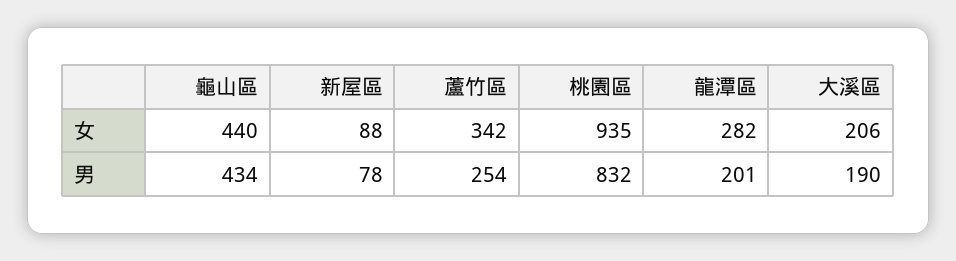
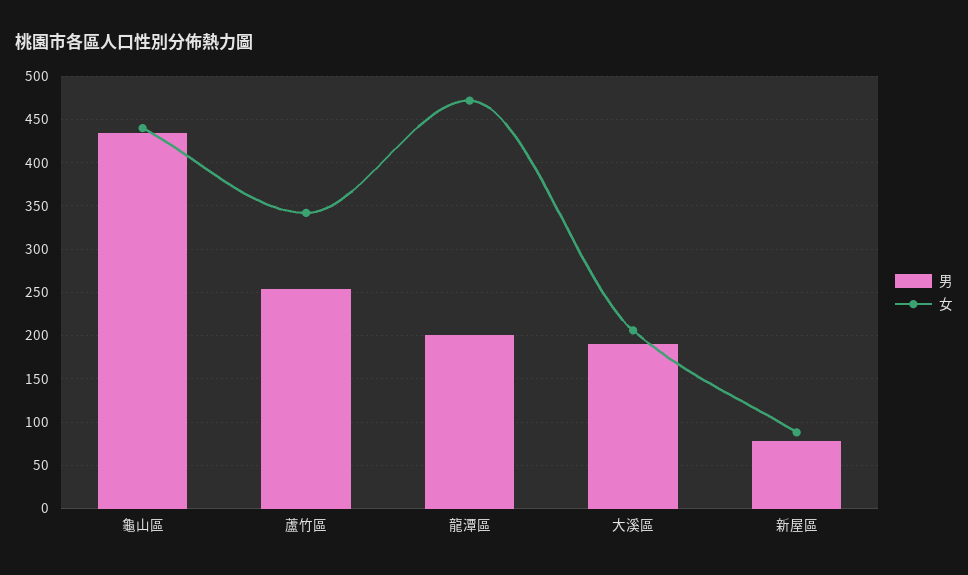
  {
    "女": {
      "龜山區": 440,
      "新屋區": 88,
      "蘆竹區": 342,
-     "桃園區": 935,
-     "龍潭區": 282,
+     "龍潭區": 470,
      "大溪區": 206
    },
    "男": {
      "龜山區": 434,
      "新屋區": 78,
      "蘆竹區": 254,
-     "桃園區": 832,
      "龍潭區": 201,
      "大溪區": 190
    }
  }

